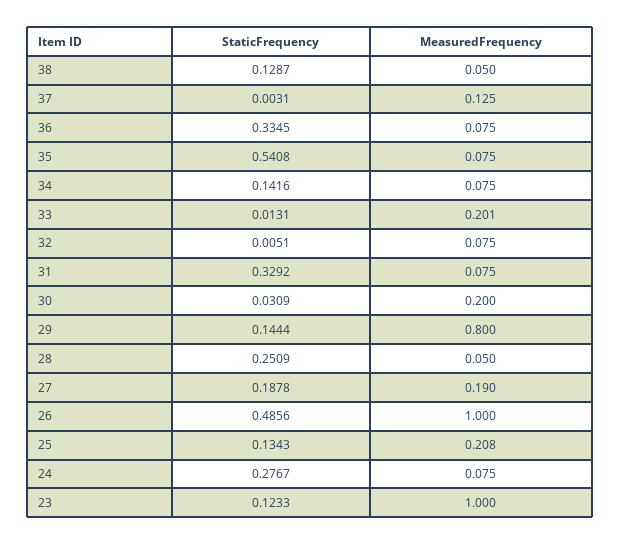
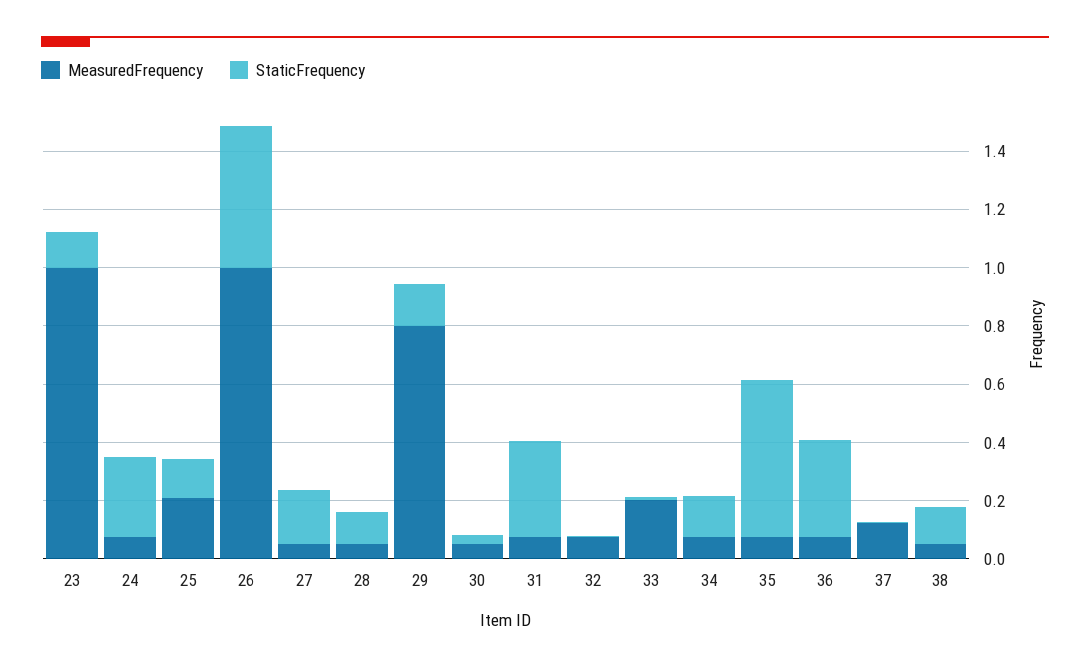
  {
    "StaticFrequency": {
      "38": 0.1287,
      "37": 0.0031,
      "36": 0.3345,
      "35": 0.5408,
      "34": 0.1416,
      "33": 0.0131,
      "32": 0.0051,
      "31": 0.3292,
      "30": 0.0309,
      "29": 0.1444,
-     "28": 0.2509,
+     "28": 0.1,
      "27": 0.1878,
      "26": 0.4856,
      "25": 0.1343,
      "24": 0.2767,
      "23": 0.1233
    },
    "MeasuredFrequency": {
      "38": 0.05,
      "37": 0.125,
      "36": 0.075,
      "35": 0.075,
      "34": 0.075,
      "33": 0.201,
      "32": 0.075,
      "31": 0.075,
-     "30": 0.2,
+     "30": 0.05,
      "29": 0.8,
      "28": 0.05,
-     "27": 0.19,
+     "27": 0.05,
      "26": 1,
      "25": 0.208,
      "24": 0.075,
      "23": 1
    }
  }

